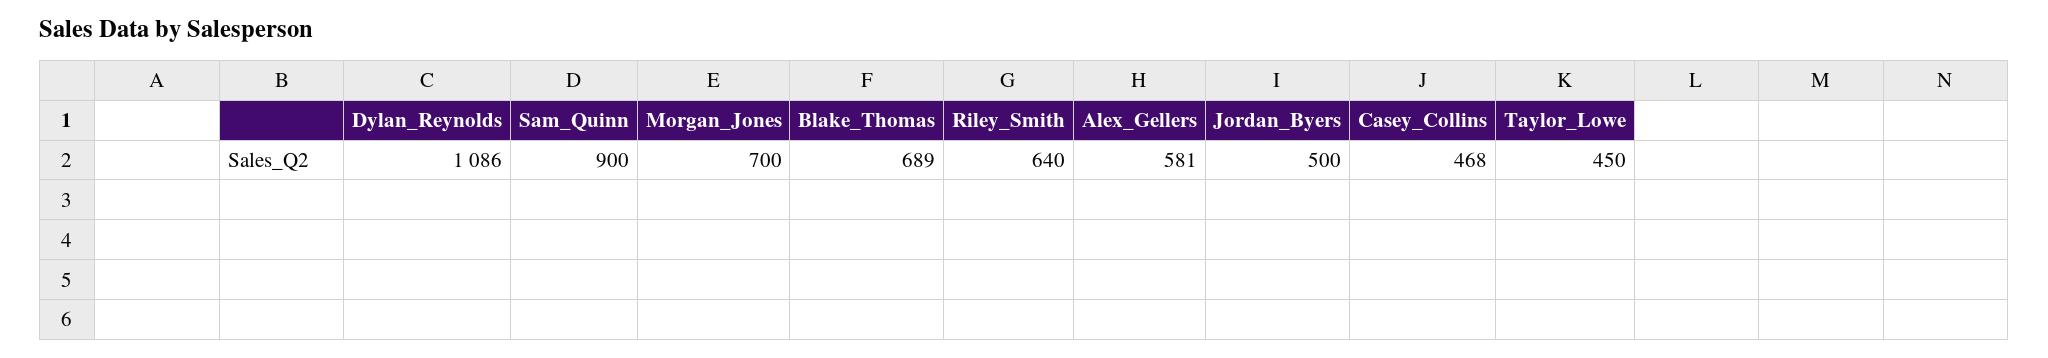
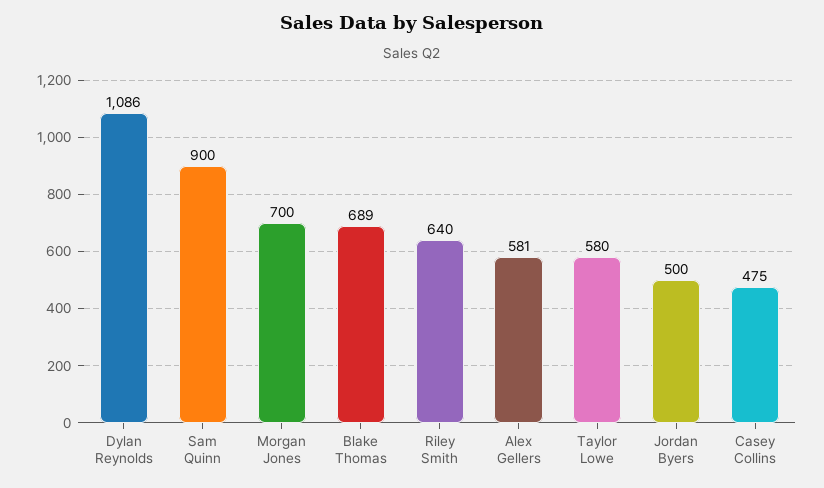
  {
    "Dylan_Reynolds": 1086,
    "Sam_Quinn": 900,
    "Morgan_Jones": 700,
    "Blake_Thomas": 689,
    "Riley_Smith": 640,
    "Alex_Gellers": 581,
    "Jordan_Byers": 500,
-   "Casey_Collins": 468,
+   "Casey_Collins": 475,
-   "Taylor_Lowe": 450
+   "Taylor_Lowe": 580
  }

